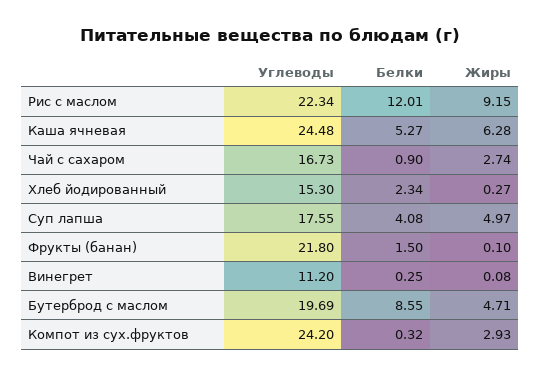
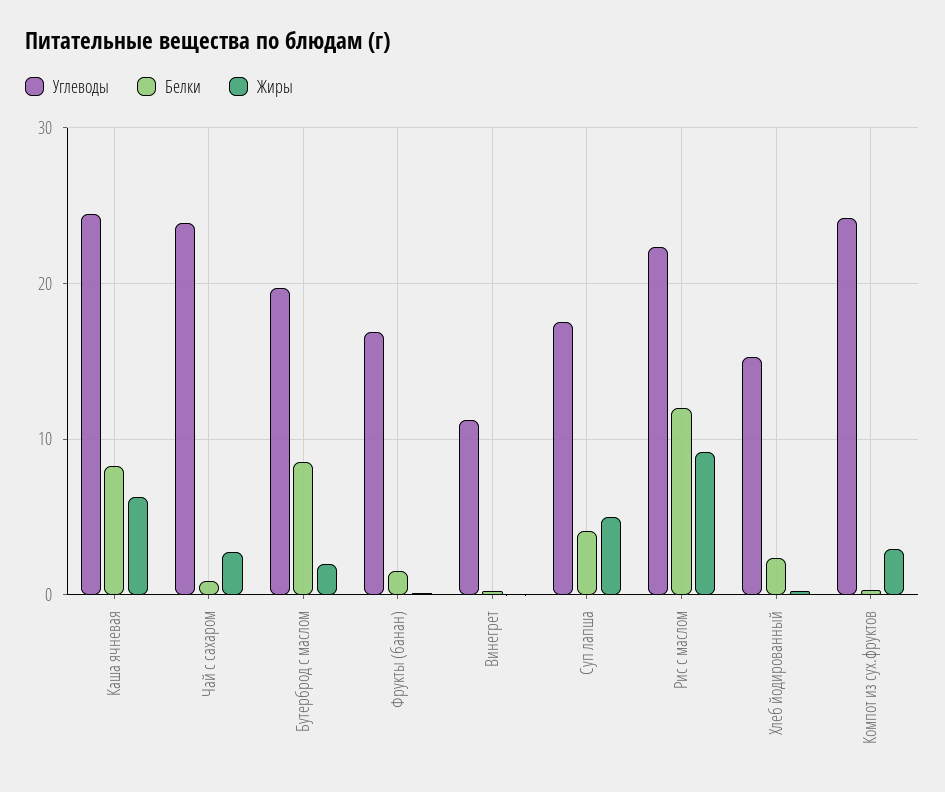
  {
    "Углеводы": {
      "Рис с маслом": 22.34,
      "Каша ячневая": 24.48,
-     "Чай с сахаром": 16.73,
+     "Чай с сахаром": 24,
      "Хлеб йодированный": 15.3,
      "Суп лапша": 17.55,
-     "Фрукты (банан)": 21.8,
+     "Фрукты (банан)": 17,
      "Винегрет": 11.2,
      "Бутерброд с маслом": 19.69,
      "Компот из сух.фруктов": 24.2
    },
    "Белки": {
      "Рис с маслом": 12.01,
-     "Каша ячневая": 5.27,
+     "Каша ячневая": 8,
      "Чай с сахаром": 0.9,
      "Хлеб йодированный": 2.34,
      "Суп лапша": 4.08,
      "Фрукты (банан)": 1.5,
      "Винегрет": 0.25,
      "Бутерброд с маслом": 8.55,
      "Компот из сух.фруктов": 0.32
    },
    "Жиры": {
      "Рис с маслом": 9.15,
      "Каша ячневая": 6.28,
      "Чай с сахаром": 2.74,
      "Хлеб йодированный": 0.27,
      "Суп лапша": 4.97,
      "Фрукты (банан)": 0.1,
      "Винегрет": 0.08,
-     "Бутерброд с маслом": 4.71,
+     "Бутерброд с маслом": 2,
      "Компот из сух.фруктов": 2.93
    }
  }

